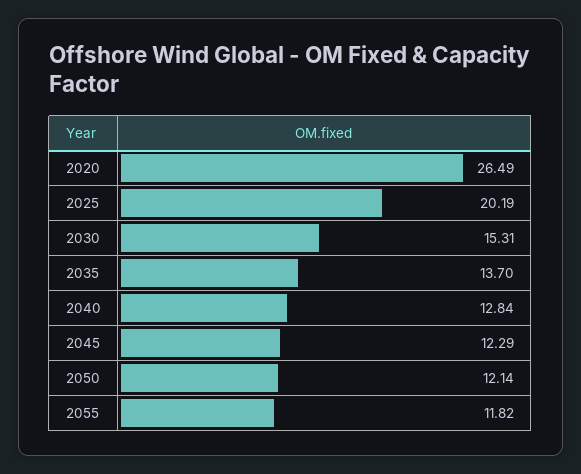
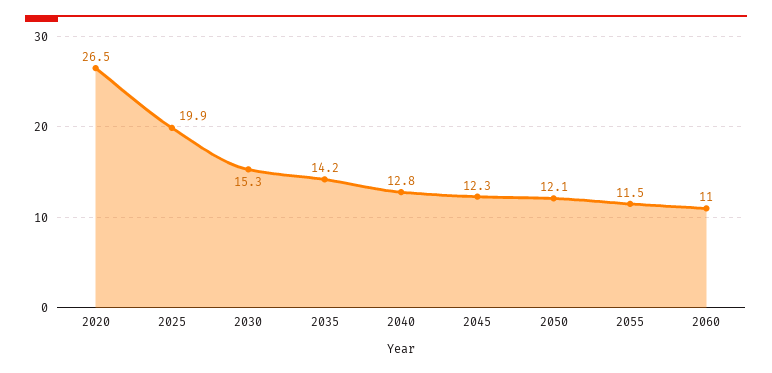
  {
    "2020": 26.49,
-   "2025": 20.19,
+   "2025": 19.9,
    "2030": 15.31,
-   "2035": 13.7,
+   "2035": 14.2,
    "2040": 12.84,
    "2045": 12.29,
    "2050": 12.14,
-   "2055": 11.82
+   "2055": 11.5,
+   "2060": 11
  }

